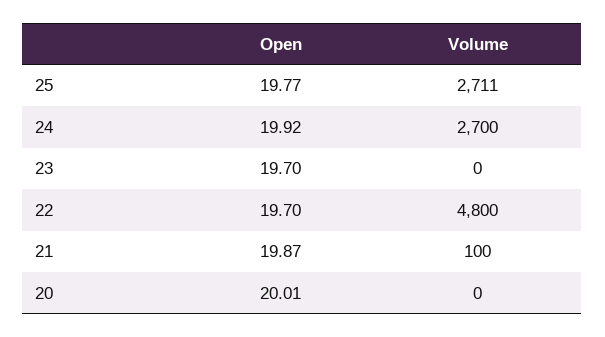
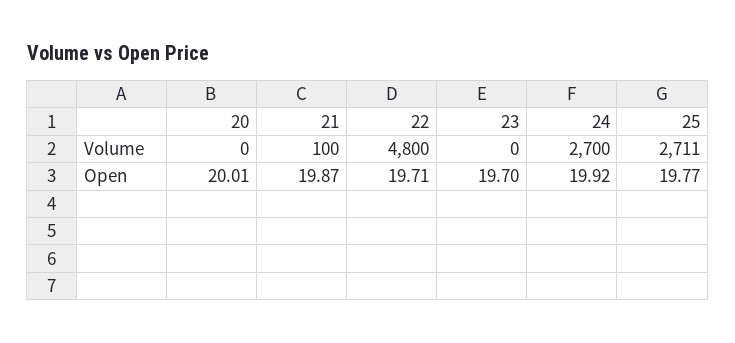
  {
    "Open": {
      "25": 19.77,
      "24": 19.92,
      "23": 19.7,
-     "22": 19.7,
+     "22": 19.71,
      "21": 19.87,
      "20": 20.01
    },
    "Volume": {
      "25": 2711,
      "24": 2700,
      "23": 0,
      "22": 4800,
      "21": 100,
      "20": 0
    }
  }

